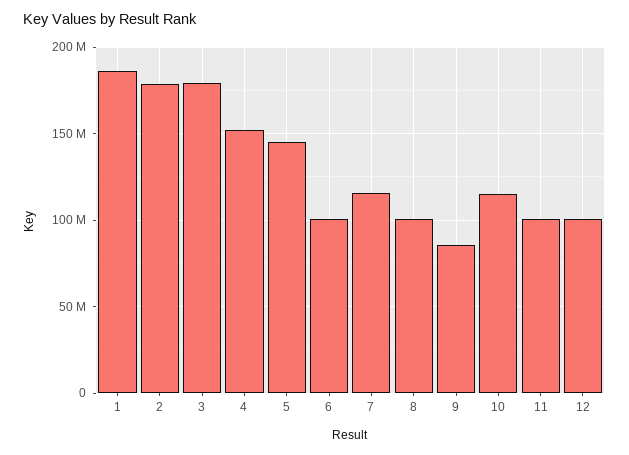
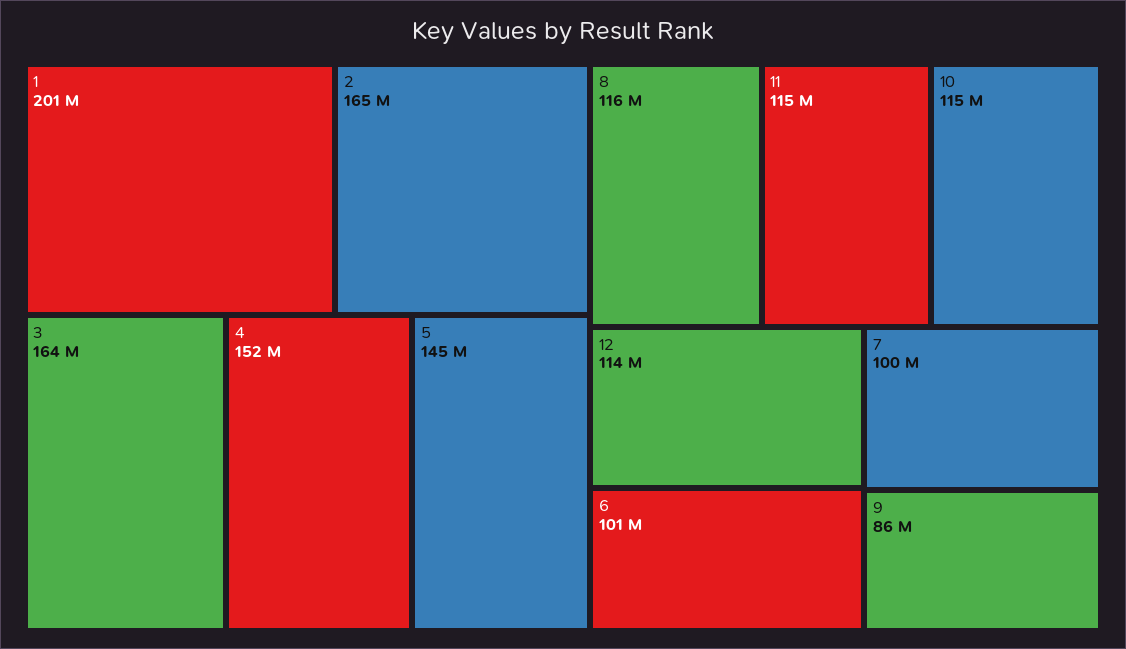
  {
-   "1": 185000000,
+   "1": 201000000,
-   "2": 180000000,
+   "2": 165000000,
-   "3": 180000000,
+   "3": 164000000,
    "4": 152000000,
    "5": 145000000,
    "6": 101000000,
-   "7": 115000000,
+   "7": 100000000,
-   "8": 100000000,
+   "8": 116000000,
    "9": 86000000,
    "10": 115000000,
-   "11": 100000000,
+   "11": 115000000,
-   "12": 100000000
+   "12": 114000000
  }

